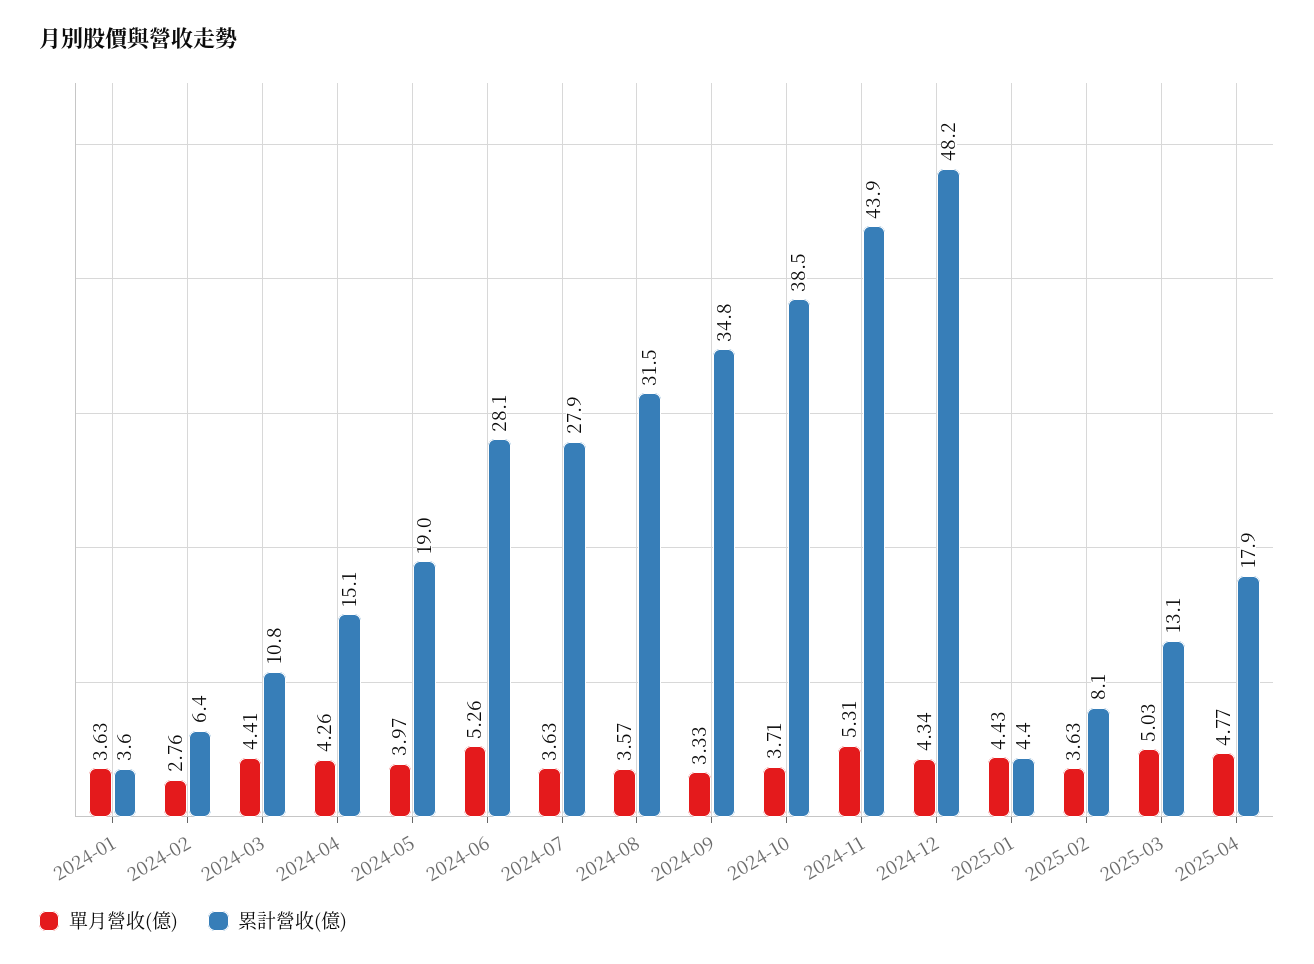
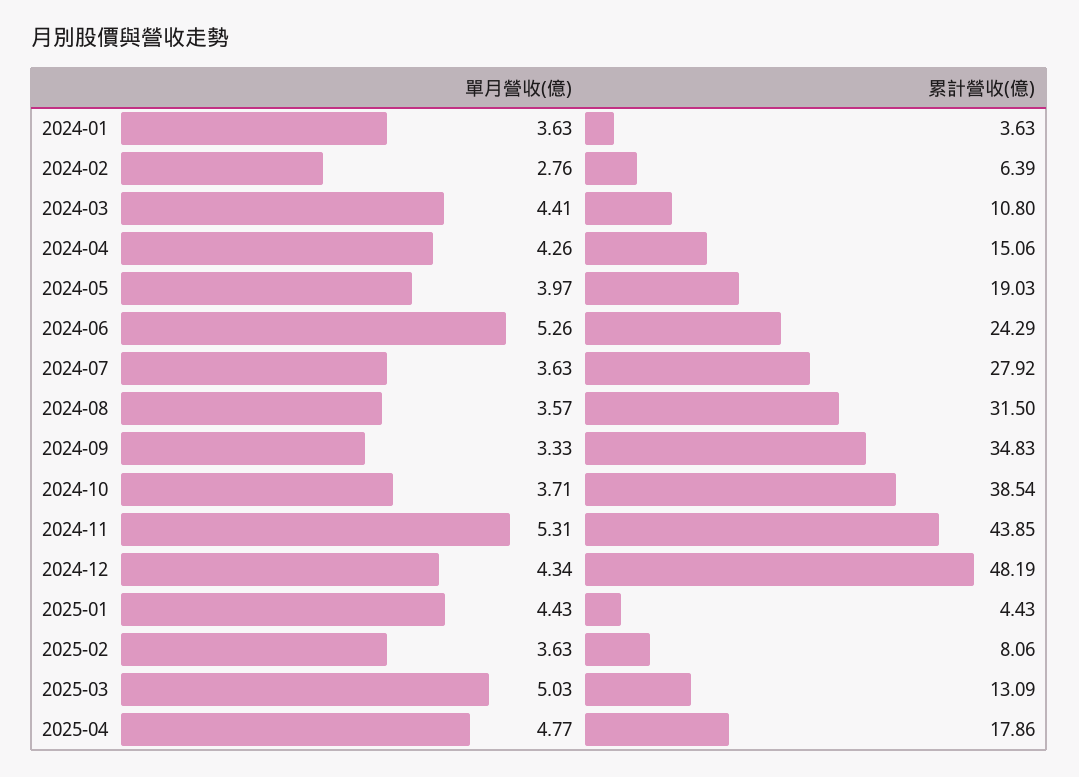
  {
    "單月營收(億)": {
      "2024-01": 3.63,
      "2024-02": 2.76,
      "2024-03": 4.41,
      "2024-04": 4.26,
      "2024-05": 3.97,
      "2024-06": 5.26,
      "2024-07": 3.63,
      "2024-08": 3.57,
      "2024-09": 3.33,
      "2024-10": 3.71,
      "2024-11": 5.31,
      "2024-12": 4.34,
      "2025-01": 4.43,
      "2025-02": 3.63,
      "2025-03": 5.03,
      "2025-04": 4.77
    },
    "累計營收(億)": {
      "2024-01": 3.63,
      "2024-02": 6.39,
      "2024-03": 10.8,
      "2024-04": 15.06,
      "2024-05": 19.03,
-     "2024-06": 28.1,
+     "2024-06": 24.29,
      "2024-07": 27.92,
      "2024-08": 31.5,
      "2024-09": 34.83,
      "2024-10": 38.54,
      "2024-11": 43.85,
      "2024-12": 48.19,
      "2025-01": 4.43,
      "2025-02": 8.06,
      "2025-03": 13.09,
      "2025-04": 17.86
    }
  }

